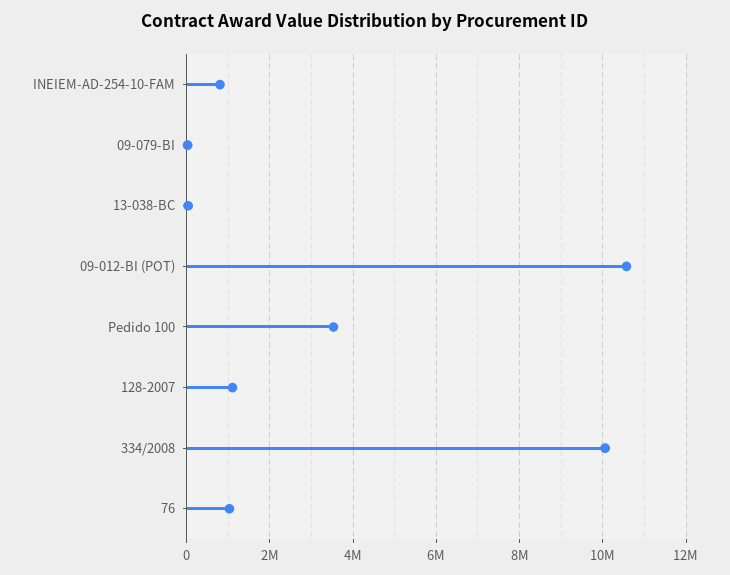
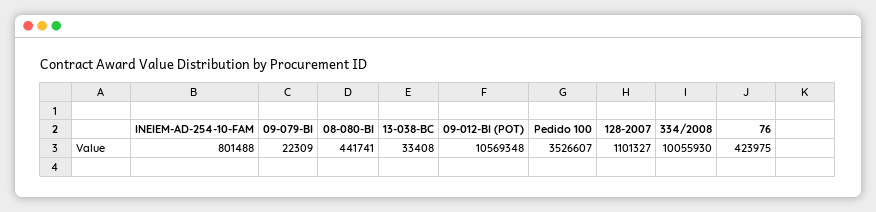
  {
    "INEIEM-AD-254-10-FAM": 801488,
    "09-079-BI": 22309,
    "13-038-BC": 33408,
    "09-012-BI (POT)": 10569348,
    "Pedido 100": 3526607,
    "128-2007": 1101327,
    "334/2008": 10055930,
-   "76": 1000000
+   "76": 423975,
+   "08-080-BI": 441741
  }

